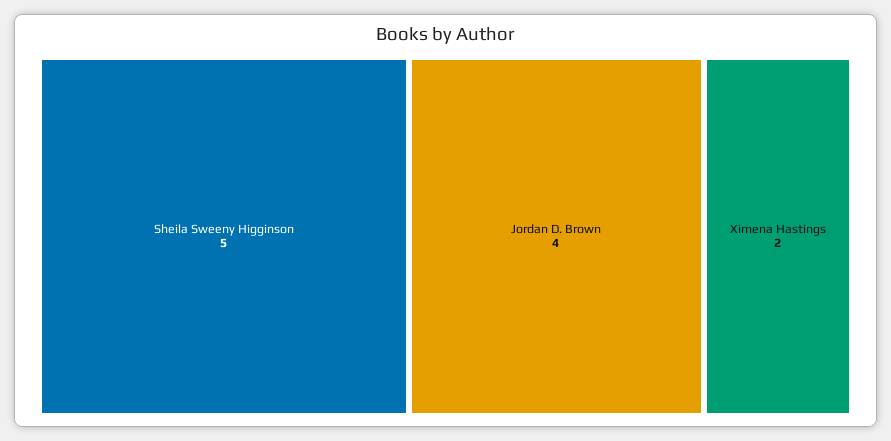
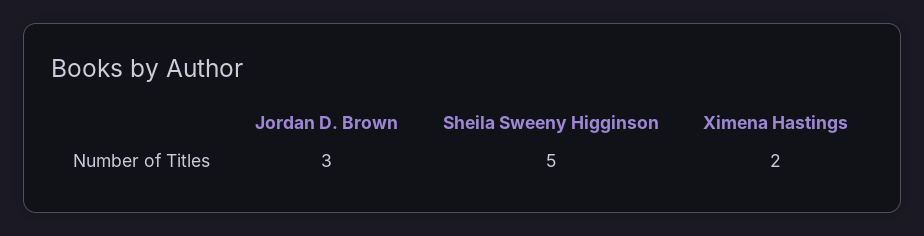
  {
    "Sheila Sweeny Higginson": 5,
-   "Jordan D. Brown": 4,
+   "Jordan D. Brown": 3,
    "Ximena Hastings": 2
  }

